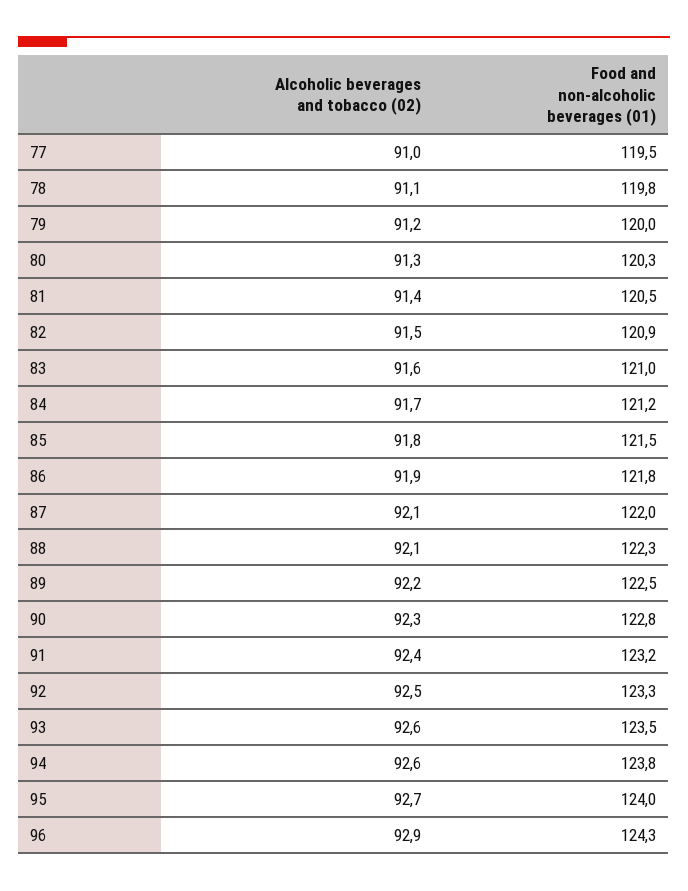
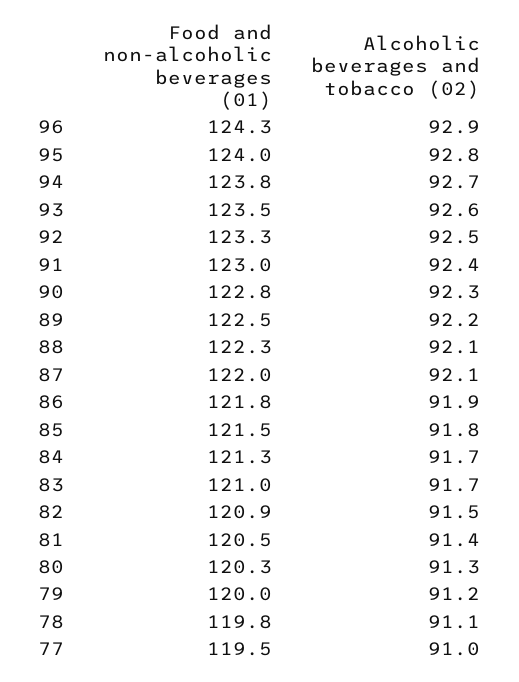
  {
    "Alcoholic beverages and tobacco (02)": {
      "77": 91,
      "78": 91.1,
      "79": 91.2,
      "80": 91.3,
      "81": 91.4,
      "82": 91.5,
-     "83": 91.6,
+     "83": 91.7,
      "84": 91.7,
      "85": 91.8,
      "86": 91.9,
      "87": 92.1,
      "88": 92.1,
      "89": 92.2,
      "90": 92.3,
      "91": 92.4,
      "92": 92.5,
      "93": 92.6,
-     "94": 92.6,
+     "94": 92.7,
-     "95": 92.7,
+     "95": 92.8,
      "96": 92.9
    },
    "Food and non-alcoholic beverages (01)": {
      "77": 119.5,
      "78": 119.8,
      "79": 120,
      "80": 120.3,
      "81": 120.5,
      "82": 120.9,
      "83": 121,
-     "84": 121.2,
+     "84": 121.3,
      "85": 121.5,
      "86": 121.8,
      "87": 122,
      "88": 122.3,
      "89": 122.5,
      "90": 122.8,
-     "91": 123.2,
+     "91": 123,
      "92": 123.3,
      "93": 123.5,
      "94": 123.8,
      "95": 124,
      "96": 124.3
    }
  }

